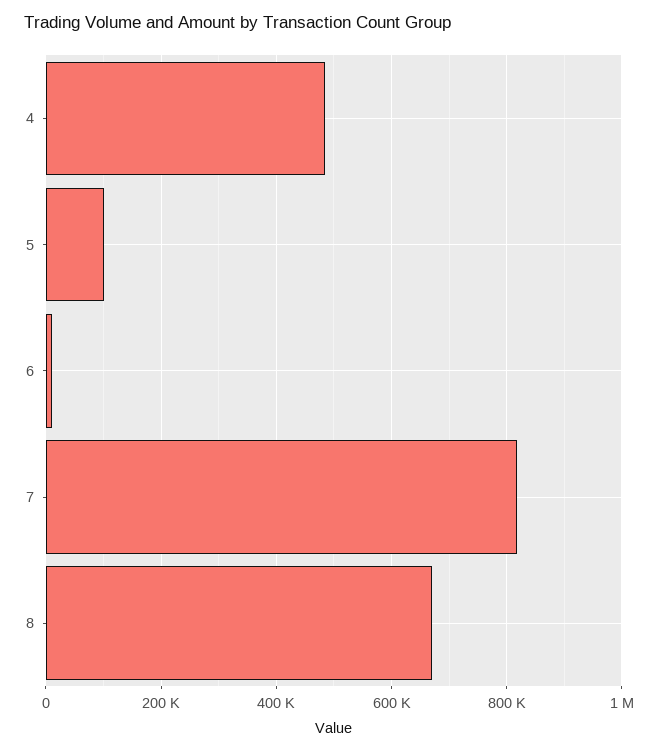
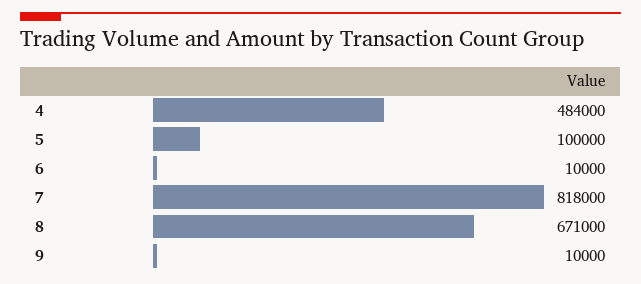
  {
    "4": 484000,
    "5": 100000,
    "6": 10000,
    "7": 818000,
-   "8": 671000
+   "8": 671000,
+   "9": 10000
  }

